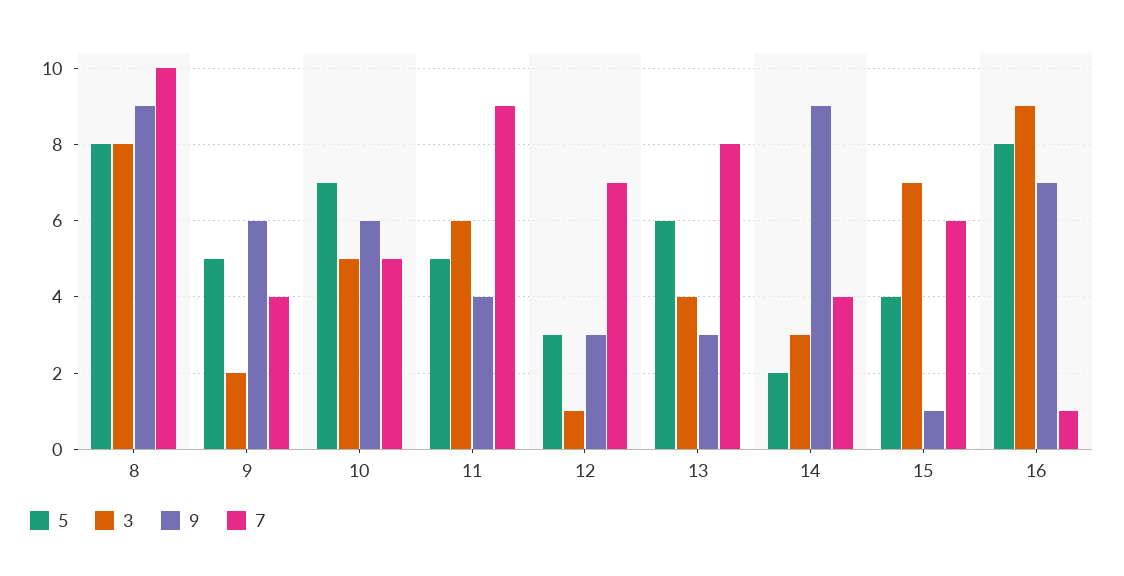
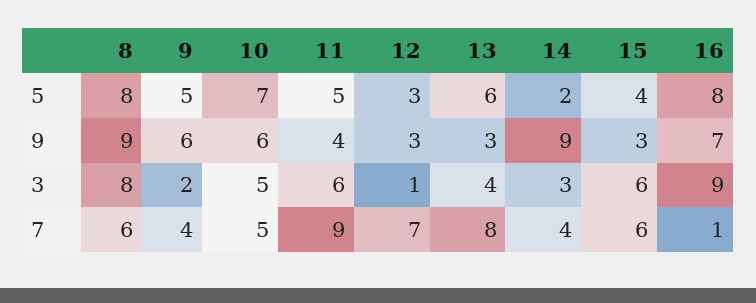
  {
    "5": {
      "8": 8,
      "9": 5,
      "10": 7,
      "11": 5,
      "12": 3,
      "13": 6,
      "14": 2,
      "15": 4,
      "16": 8
    },
    "3": {
      "8": 8,
      "9": 2,
      "10": 5,
      "11": 6,
      "12": 1,
      "13": 4,
      "14": 3,
-     "15": 7,
+     "15": 6,
      "16": 9
    },
    "9": {
      "8": 9,
      "9": 6,
      "10": 6,
      "11": 4,
      "12": 3,
      "13": 3,
      "14": 9,
-     "15": 1,
+     "15": 3,
      "16": 7
    },
    "7": {
-     "8": 10,
+     "8": 6,
      "9": 4,
      "10": 5,
      "11": 9,
      "12": 7,
      "13": 8,
      "14": 4,
      "15": 6,
      "16": 1
    }
  }

